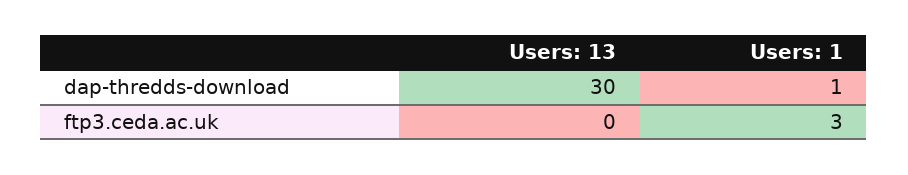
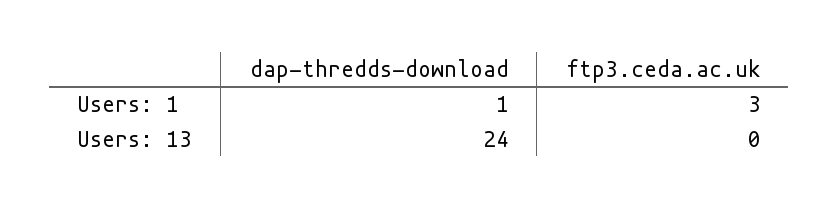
  {
    "Users: 13": {
-     "dap-thredds-download": 30,
+     "dap-thredds-download": 24,
      "ftp3.ceda.ac.uk": 0
    },
    "Users: 1": {
      "dap-thredds-download": 1,
      "ftp3.ceda.ac.uk": 3
    }
  }

